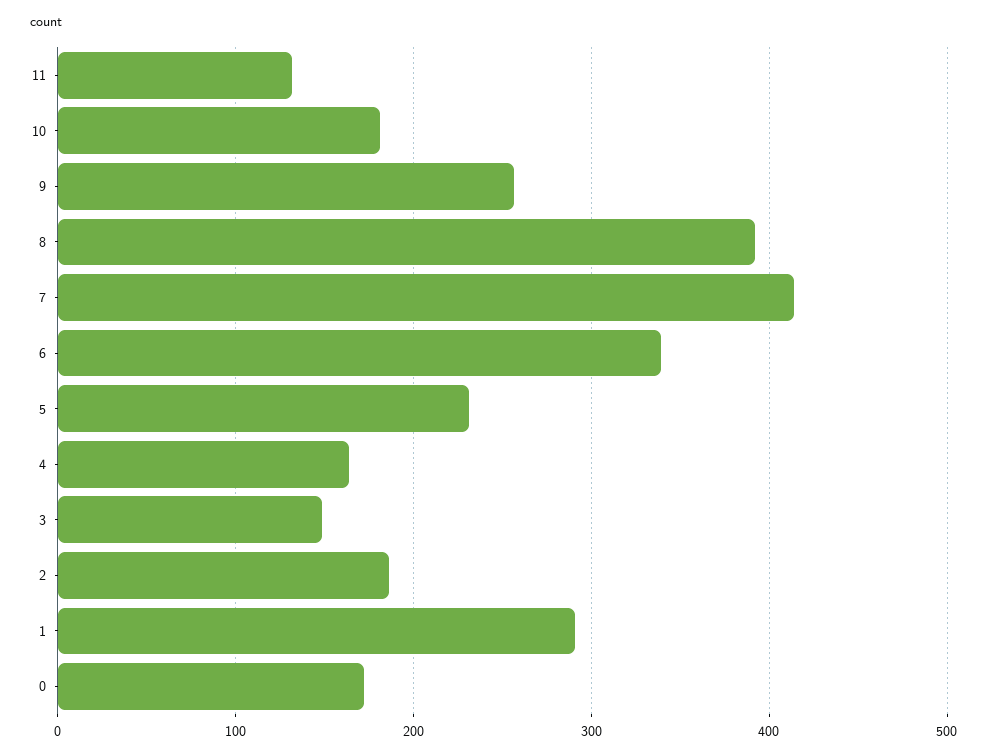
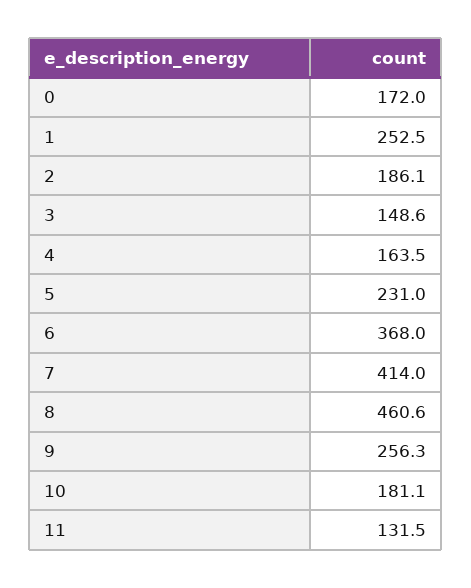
  {
    "11": 131.5,
    "10": 181.1,
    "9": 256.3,
-   "8": 390,
+   "8": 460.6,
    "7": 414,
-   "6": 340,
+   "6": 368,
    "5": 231,
    "4": 163.5,
    "3": 148.6,
    "2": 186.1,
-   "1": 290,
+   "1": 252.5,
    "0": 172
  }

